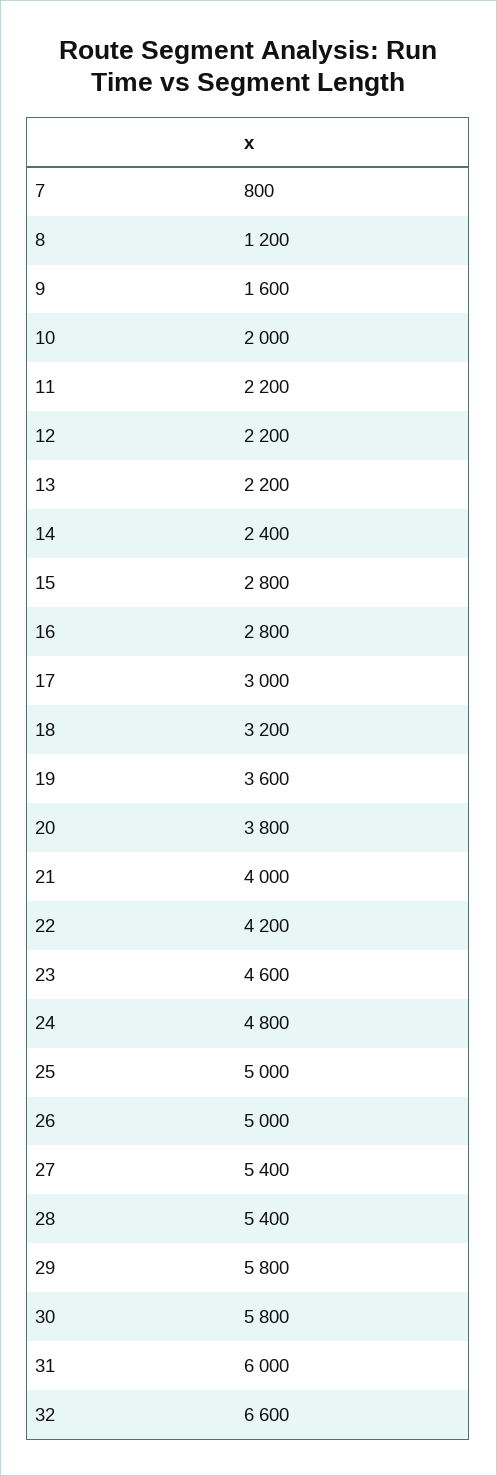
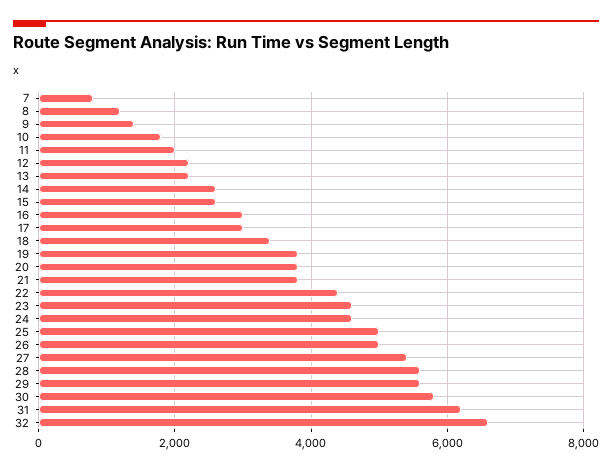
  {
    "7": 800,
    "8": 1200,
-   "9": 1600,
+   "9": 1400,
-   "10": 2000,
+   "10": 1800,
-   "11": 2200,
+   "11": 2000,
    "12": 2200,
    "13": 2200,
-   "14": 2400,
+   "14": 2600,
-   "15": 2800,
+   "15": 2600,
-   "16": 2800,
+   "16": 3000,
    "17": 3000,
-   "18": 3200,
+   "18": 3400,
-   "19": 3600,
+   "19": 3800,
    "20": 3800,
-   "21": 4000,
+   "21": 3800,
-   "22": 4200,
+   "22": 4400,
    "23": 4600,
-   "24": 4800,
+   "24": 4600,
    "25": 5000,
    "26": 5000,
    "27": 5400,
-   "28": 5400,
+   "28": 5600,
-   "29": 5800,
+   "29": 5600,
    "30": 5800,
-   "31": 6000,
+   "31": 6200,
    "32": 6600
  }

